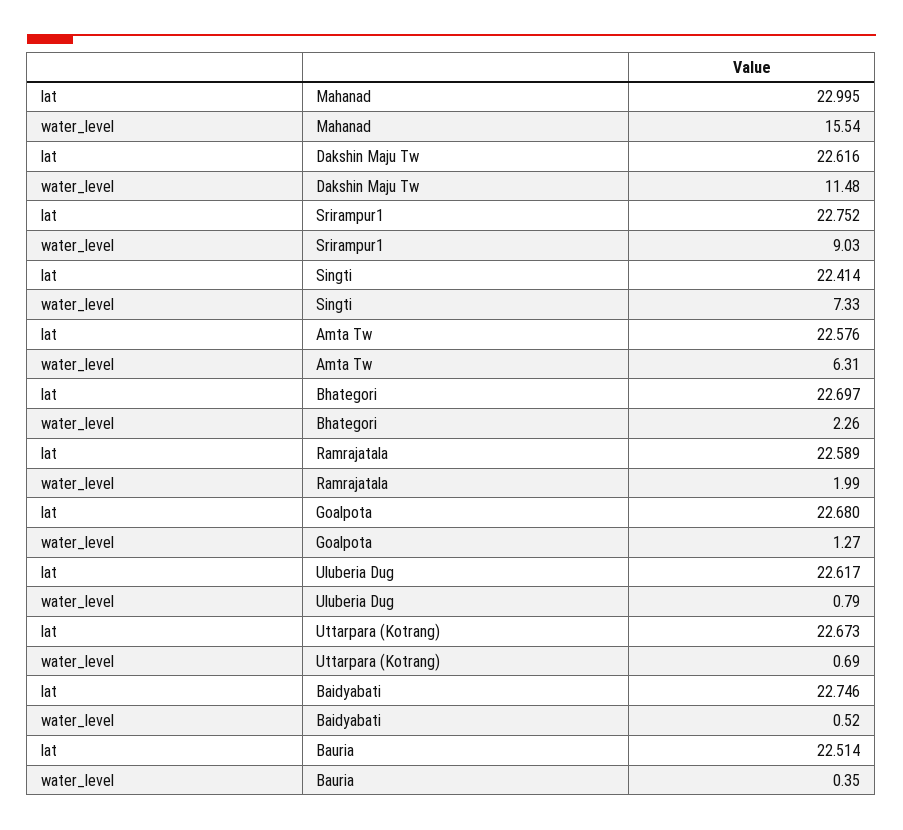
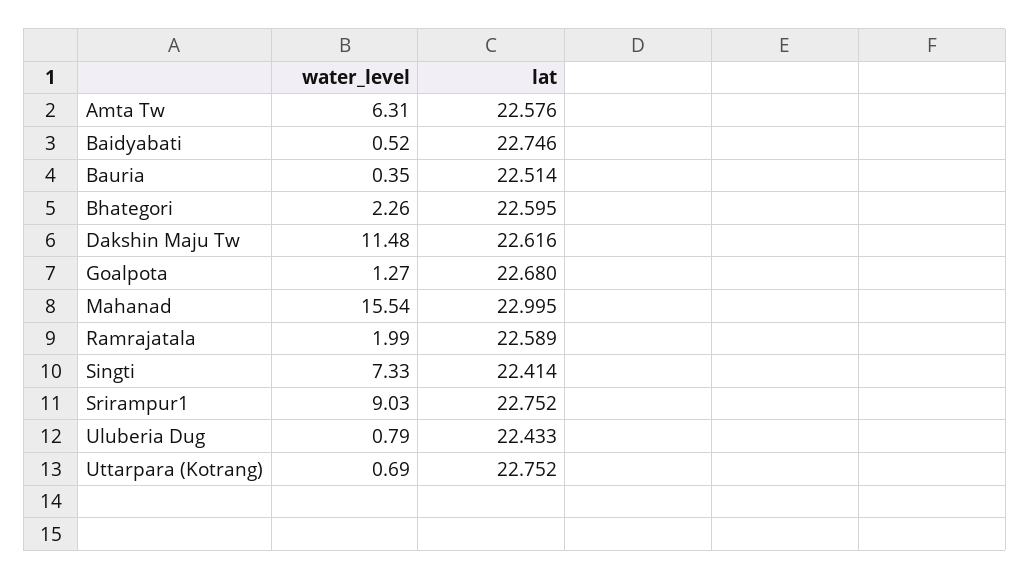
  {
    "lat": {
      "Mahanad": 22.995,
      "Dakshin Maju Tw": 22.616,
      "Srirampur1": 22.752,
      "Singti": 22.414,
      "Amta Tw": 22.576,
-     "Bhategori": 22.697,
+     "Bhategori": 22.595,
      "Ramrajatala": 22.589,
      "Goalpota": 22.68,
-     "Uluberia Dug": 22.617,
+     "Uluberia Dug": 22.433,
-     "Uttarpara (Kotrang)": 22.673,
+     "Uttarpara (Kotrang)": 22.752,
      "Baidyabati": 22.746,
      "Bauria": 22.514
    },
    "water_level": {
      "Mahanad": 15.54,
      "Dakshin Maju Tw": 11.48,
      "Srirampur1": 9.03,
      "Singti": 7.33,
      "Amta Tw": 6.31,
      "Bhategori": 2.26,
      "Ramrajatala": 1.99,
      "Goalpota": 1.27,
      "Uluberia Dug": 0.79,
      "Uttarpara (Kotrang)": 0.69,
      "Baidyabati": 0.52,
      "Bauria": 0.35
    }
  }

